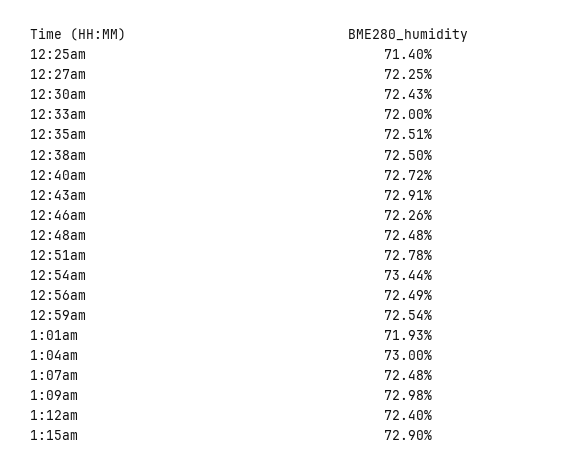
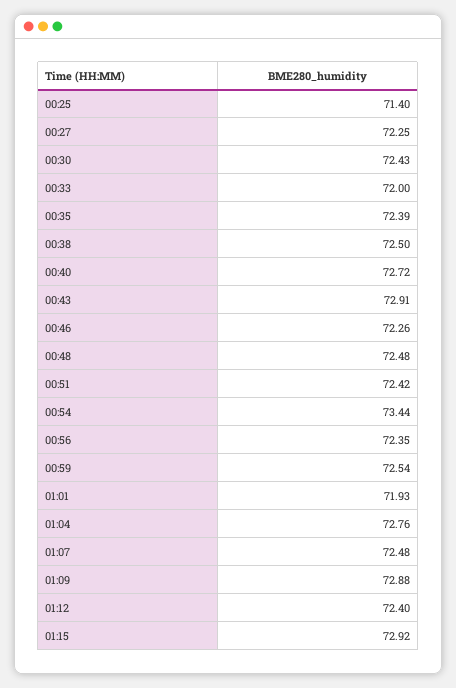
  {
    "12:25am": 71.4,
    "12:27am": 72.25,
    "12:30am": 72.43,
    "12:33am": 72,
-   "12:35am": 72.51,
+   "12:35am": 72.39,
    "12:38am": 72.5,
    "12:40am": 72.72,
    "12:43am": 72.91,
    "12:46am": 72.26,
    "12:48am": 72.48,
-   "12:51am": 72.78,
+   "12:51am": 72.42,
    "12:54am": 73.44,
-   "12:56am": 72.49,
+   "12:56am": 72.35,
    "12:59am": 72.54,
    "1:01am": 71.93,
-   "1:04am": 73,
+   "1:04am": 72.76,
    "1:07am": 72.48,
-   "1:09am": 72.98,
+   "1:09am": 72.88,
    "1:12am": 72.4,
-   "1:15am": 72.9
+   "1:15am": 72.92
  }

